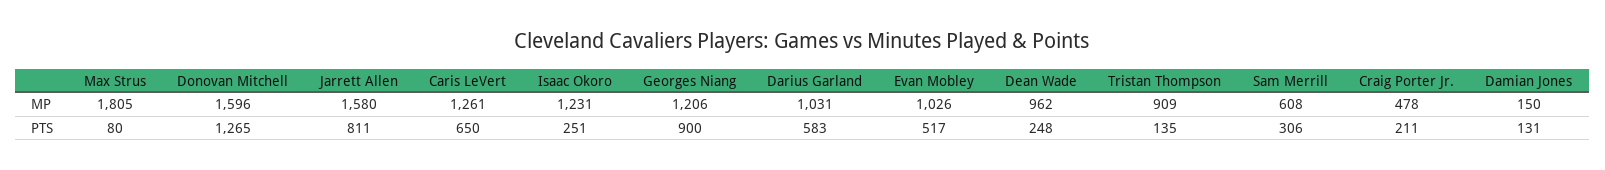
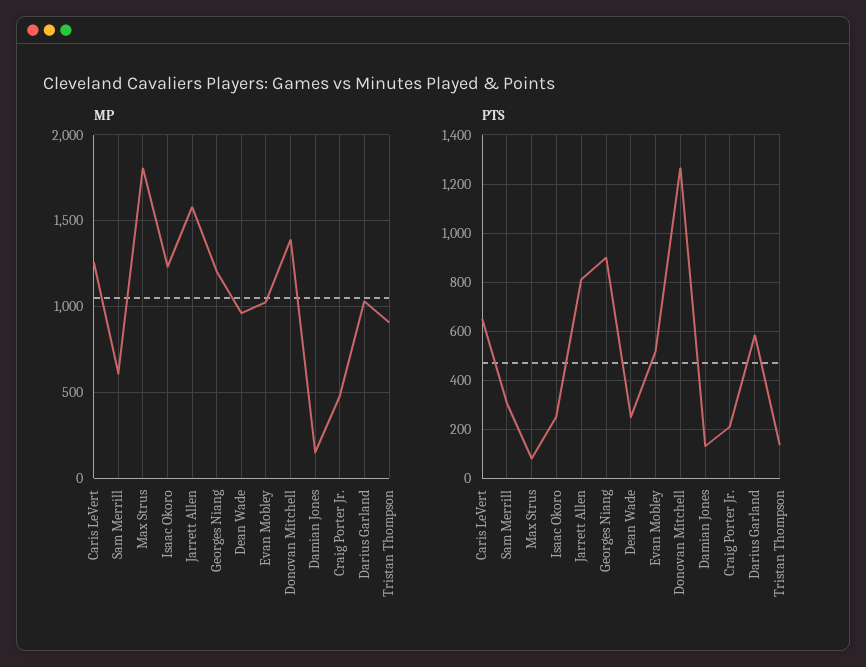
  {
    "MP": {
      "Max Strus": 1805,
-     "Donovan Mitchell": 1596,
+     "Donovan Mitchell": 1400,
      "Jarrett Allen": 1580,
      "Caris LeVert": 1261,
      "Isaac Okoro": 1231,
      "Georges Niang": 1206,
      "Darius Garland": 1031,
      "Evan Mobley": 1026,
      "Dean Wade": 962,
      "Tristan Thompson": 909,
      "Sam Merrill": 608,
      "Craig Porter Jr.": 478,
      "Damian Jones": 150
    },
    "PTS": {
      "Max Strus": 80,
      "Donovan Mitchell": 1265,
      "Jarrett Allen": 811,
      "Caris LeVert": 650,
      "Isaac Okoro": 251,
      "Georges Niang": 900,
      "Darius Garland": 583,
      "Evan Mobley": 517,
      "Dean Wade": 248,
      "Tristan Thompson": 135,
      "Sam Merrill": 306,
      "Craig Porter Jr.": 211,
      "Damian Jones": 131
    }
  }

